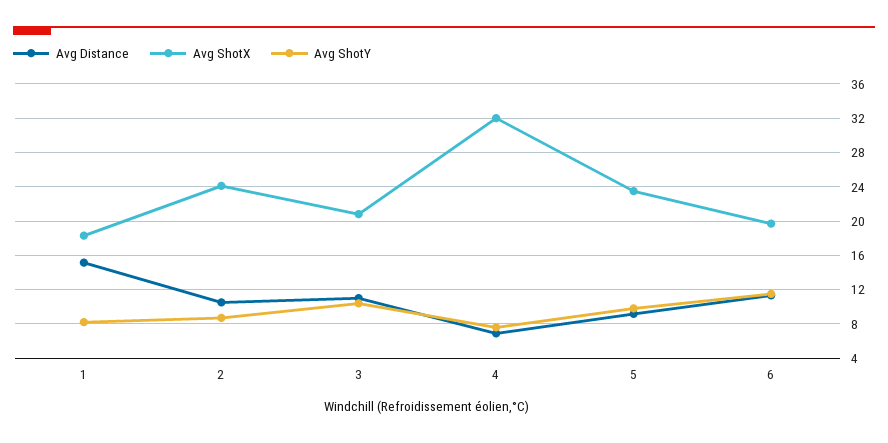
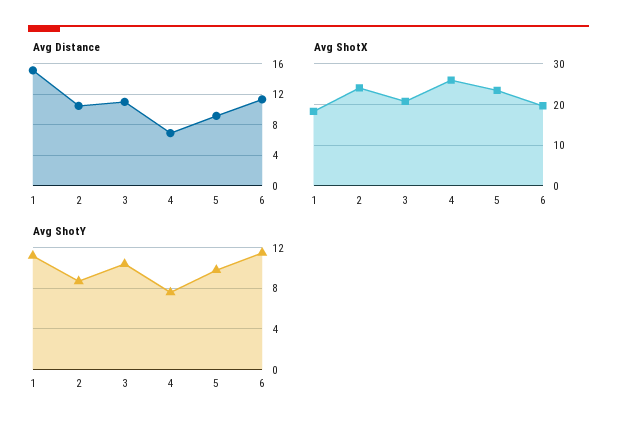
  {
    "Avg Distance": {
      "1": 15,
      "2": 11,
      "3": 11,
      "4": 7,
      "5": 9,
      "6": 11
    },
    "Avg ShotX": {
      "1": 18,
      "2": 24,
      "3": 21,
-     "4": 32,
+     "4": 26,
      "5": 24,
      "6": 20
    },
    "Avg ShotY": {
-     "1": 8,
+     "1": 11,
      "2": 9,
      "3": 10,
      "4": 8,
      "5": 10,
      "6": 12
    }
  }

